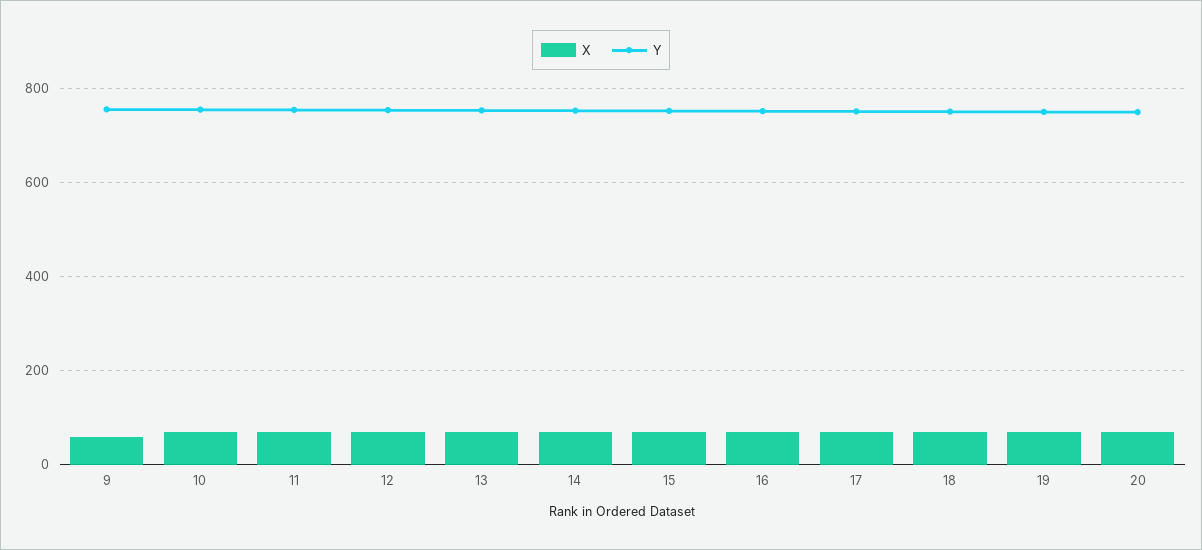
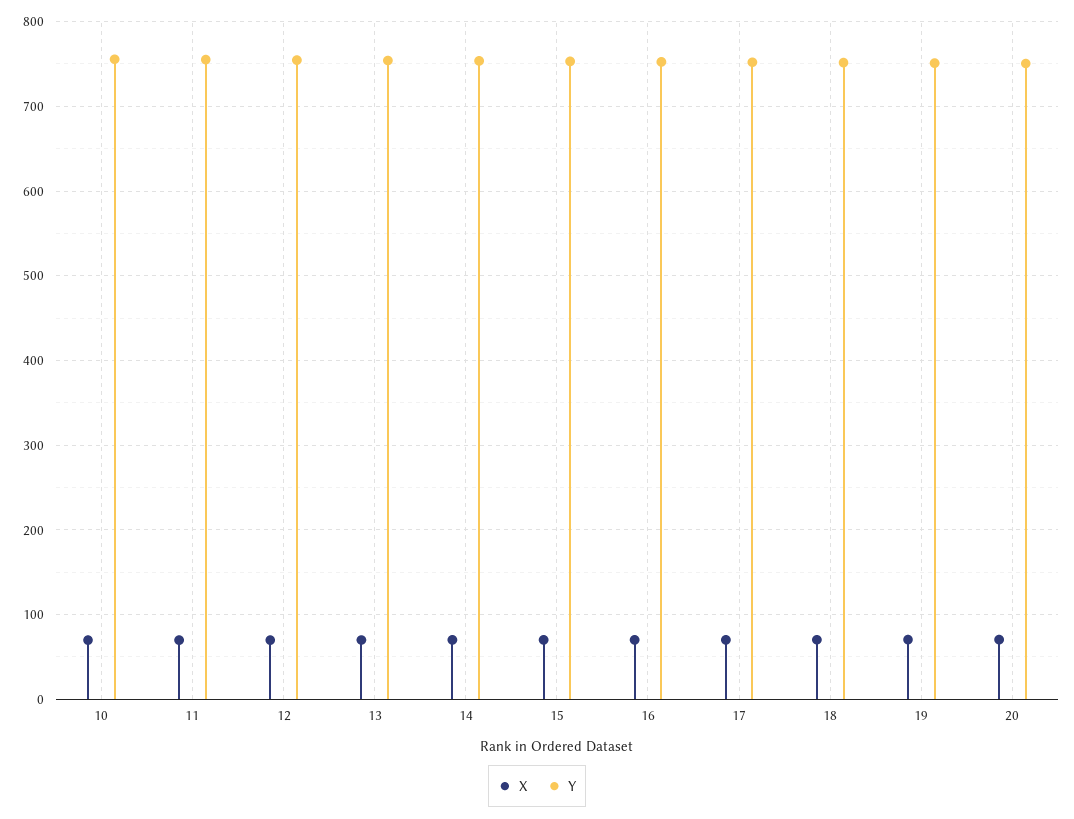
  {
    "X": {
-     "9": 60,
      "10": 70,
      "11": 70,
      "12": 70,
      "13": 70,
      "14": 70,
      "15": 70,
      "16": 70,
      "17": 70,
      "18": 70,
      "19": 70,
      "20": 70
    },
    "Y": {
-     "9": 760,
      "10": 760,
      "11": 760,
      "12": 750,
      "13": 750,
      "14": 750,
      "15": 750,
      "16": 750,
      "17": 750,
      "18": 750,
      "19": 750,
      "20": 750
    }
  }

